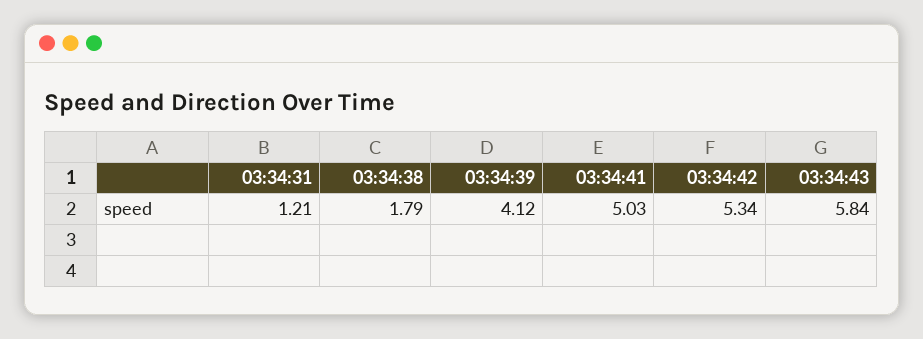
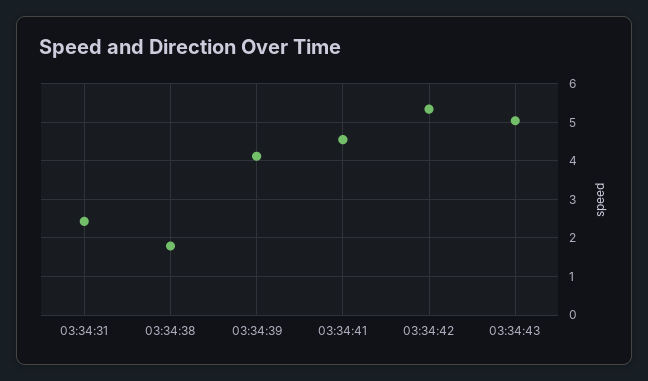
  {
-   "03:34:31": 1.21,
+   "03:34:31": 2.4,
    "03:34:38": 1.79,
    "03:34:39": 4.12,
-   "03:34:41": 5.03,
+   "03:34:41": 4.6,
    "03:34:42": 5.34,
-   "03:34:43": 5.84
+   "03:34:43": 5
  }

